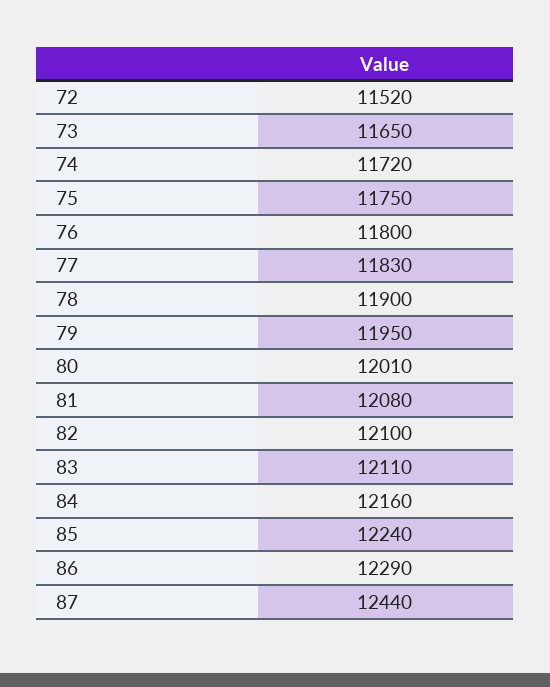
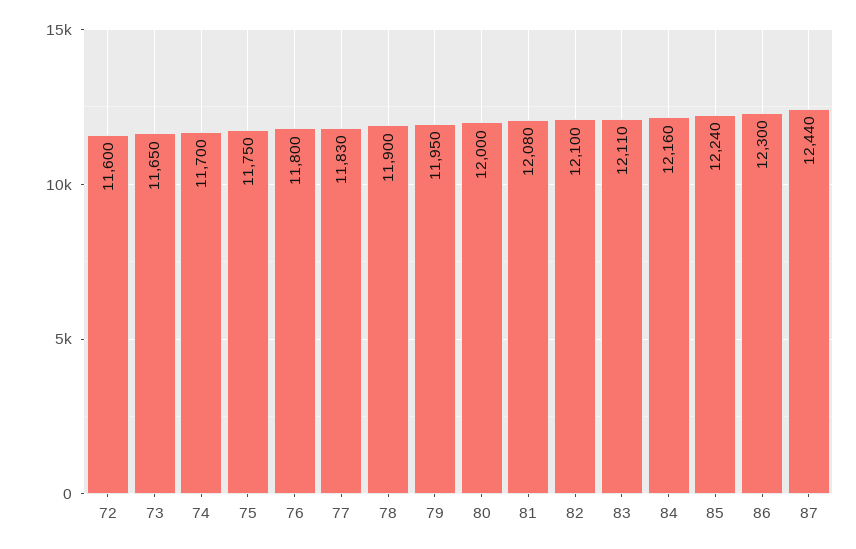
  {
-   "72": 11520,
+   "72": 11600,
    "73": 11650,
-   "74": 11720,
+   "74": 11700,
    "75": 11750,
    "76": 11800,
    "77": 11830,
    "78": 11900,
    "79": 11950,
-   "80": 12010,
+   "80": 12000,
    "81": 12080,
    "82": 12100,
    "83": 12110,
    "84": 12160,
    "85": 12240,
-   "86": 12290,
+   "86": 12300,
    "87": 12440
  }

